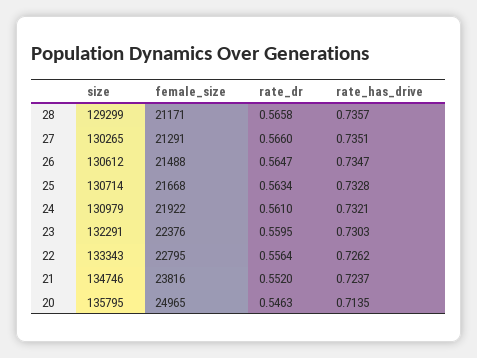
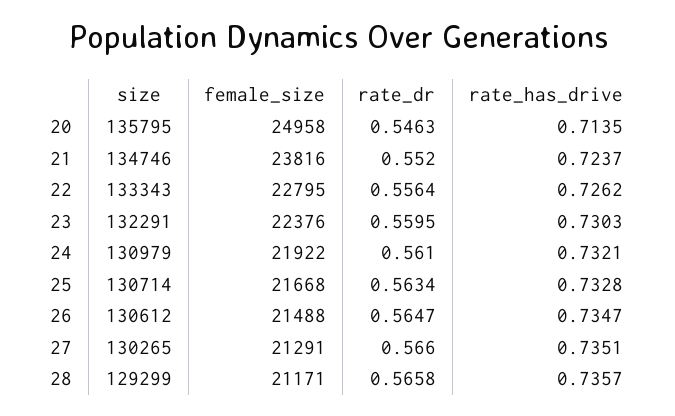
  {
    "size": {
      "28": 129299,
      "27": 130265,
      "26": 130612,
      "25": 130714,
      "24": 130979,
      "23": 132291,
      "22": 133343,
      "21": 134746,
      "20": 135795
    },
    "female_size": {
      "28": 21171,
      "27": 21291,
      "26": 21488,
      "25": 21668,
      "24": 21922,
      "23": 22376,
      "22": 22795,
      "21": 23816,
-     "20": 24965
+     "20": 24958
    },
    "rate_dr": {
      "28": 0.5658,
      "27": 0.566,
      "26": 0.5647,
      "25": 0.5634,
      "24": 0.561,
      "23": 0.5595,
      "22": 0.5564,
      "21": 0.552,
      "20": 0.5463
    },
    "rate_has_drive": {
      "28": 0.7357,
      "27": 0.7351,
      "26": 0.7347,
      "25": 0.7328,
      "24": 0.7321,
      "23": 0.7303,
      "22": 0.7262,
      "21": 0.7237,
      "20": 0.7135
    }
  }

